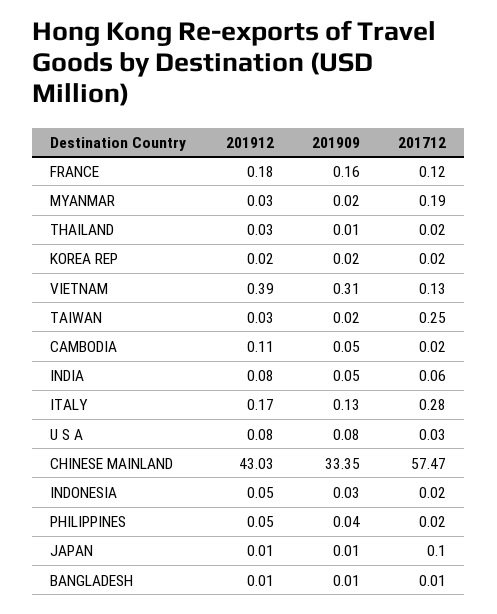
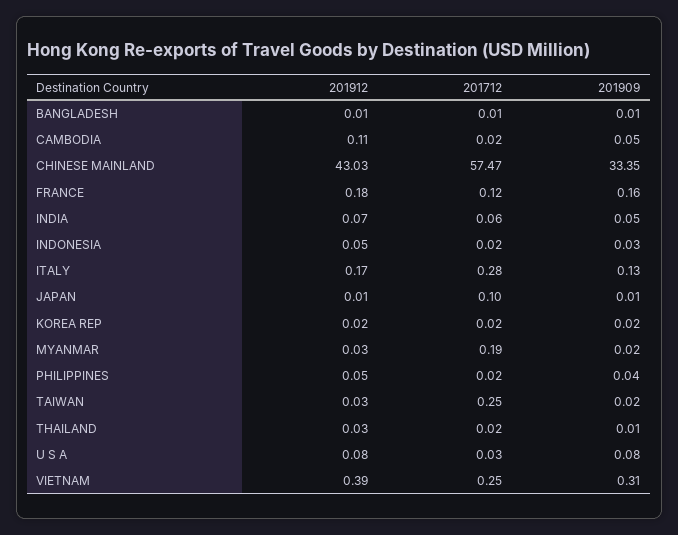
  {
    "201912": {
      "FRANCE": 0.18,
      "MYANMAR": 0.03,
      "THAILAND": 0.03,
      "KOREA REP": 0.02,
      "VIETNAM": 0.39,
      "TAIWAN": 0.03,
      "CAMBODIA": 0.11,
-     "INDIA": 0.08,
+     "INDIA": 0.07,
      "ITALY": 0.17,
      "U S A": 0.08,
      "CHINESE MAINLAND": 43.03,
      "INDONESIA": 0.05,
      "PHILIPPINES": 0.05,
      "JAPAN": 0.01,
      "BANGLADESH": 0.01
    },
    "201909": {
      "FRANCE": 0.16,
      "MYANMAR": 0.02,
      "THAILAND": 0.01,
      "KOREA REP": 0.02,
      "VIETNAM": 0.31,
      "TAIWAN": 0.02,
      "CAMBODIA": 0.05,
      "INDIA": 0.05,
      "ITALY": 0.13,
      "U S A": 0.08,
      "CHINESE MAINLAND": 33.35,
      "INDONESIA": 0.03,
      "PHILIPPINES": 0.04,
      "JAPAN": 0.01,
      "BANGLADESH": 0.01
    },
    "201712": {
      "FRANCE": 0.12,
      "MYANMAR": 0.19,
      "THAILAND": 0.02,
      "KOREA REP": 0.02,
-     "VIETNAM": 0.13,
+     "VIETNAM": 0.25,
      "TAIWAN": 0.25,
      "CAMBODIA": 0.02,
      "INDIA": 0.06,
      "ITALY": 0.28,
      "U S A": 0.03,
      "CHINESE MAINLAND": 57.47,
      "INDONESIA": 0.02,
      "PHILIPPINES": 0.02,
      "JAPAN": 0.1,
      "BANGLADESH": 0.01
    }
  }

